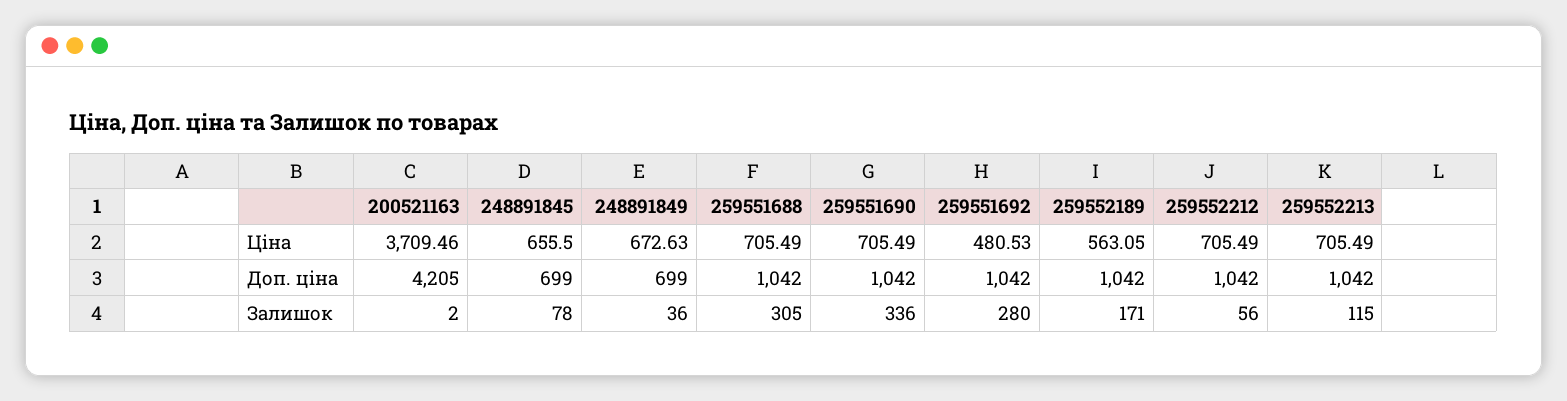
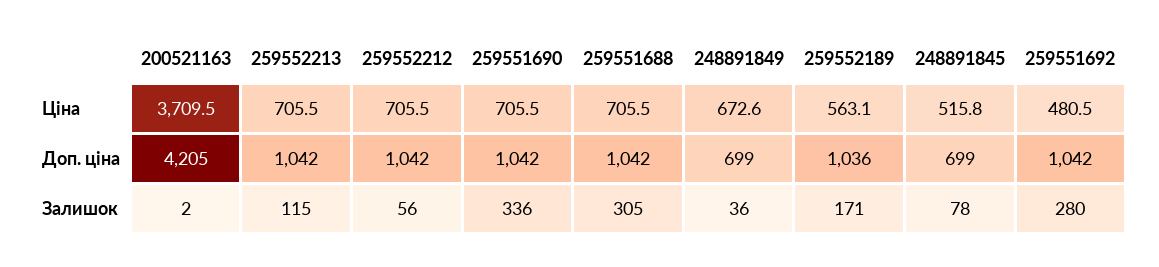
  {
    "200521163": {
      "Ціна": 3709.46,
      "Доп. ціна": 4205,
      "Залишок": 2
    },
    "248891845": {
-     "Ціна": 655.5,
+     "Ціна": 515.8,
      "Доп. ціна": 699,
      "Залишок": 78
    },
    "248891849": {
      "Ціна": 672.63,
      "Доп. ціна": 699,
      "Залишок": 36
    },
    "259551688": {
      "Ціна": 705.49,
      "Доп. ціна": 1042,
      "Залишок": 305
    },
    "259551690": {
      "Ціна": 705.49,
      "Доп. ціна": 1042,
      "Залишок": 336
    },
    "259551692": {
      "Ціна": 480.53,
      "Доп. ціна": 1042,
      "Залишок": 280
    },
    "259552189": {
      "Ціна": 563.05,
-     "Доп. ціна": 1042,
+     "Доп. ціна": 1036,
      "Залишок": 171
    },
    "259552212": {
      "Ціна": 705.49,
      "Доп. ціна": 1042,
      "Залишок": 56
    },
    "259552213": {
      "Ціна": 705.49,
      "Доп. ціна": 1042,
      "Залишок": 115
    }
  }

